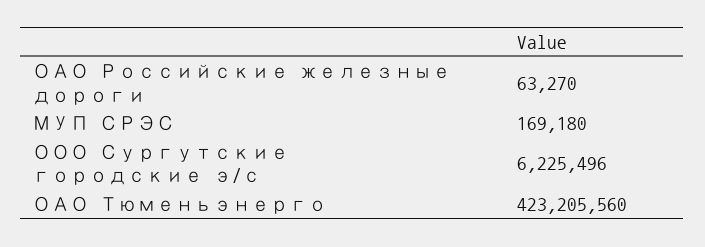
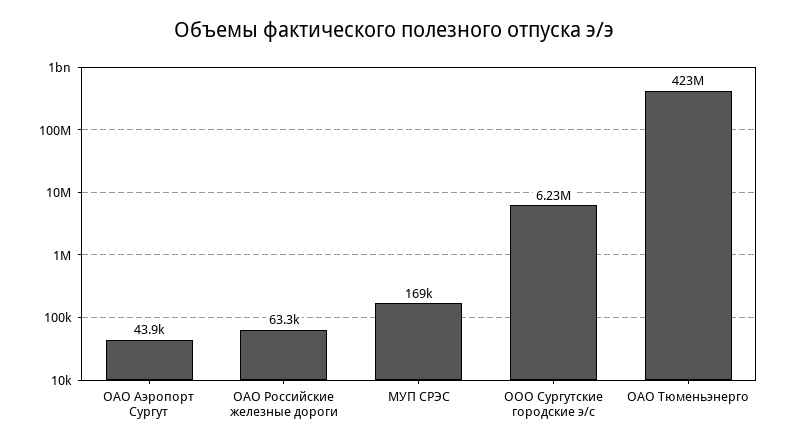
  {
    "ОАО Российские железные дороги": 63270,
    "МУП СРЭС": 169180,
    "ООО Сургутские городские э/с": 6225496,
-   "ОАО Тюменьэнерго": 423205560
+   "ОАО Тюменьэнерго": 423205560,
+   "ОАО Аэропорт Сургут": 43900
  }

